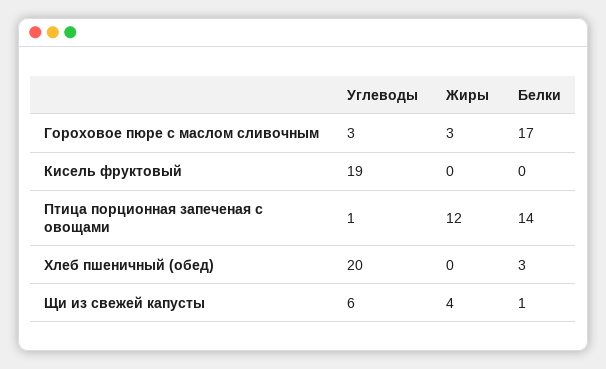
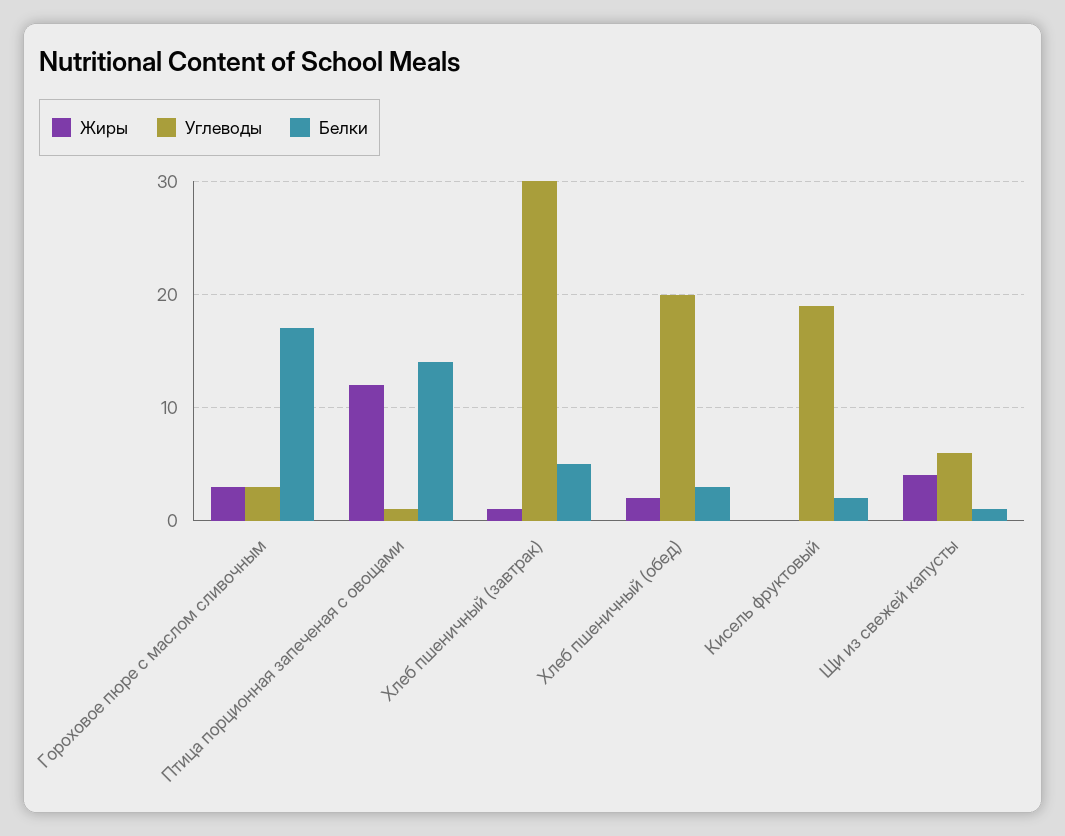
  {
    "Углеводы": {
      "Гороховое пюре с маслом сливочным": 3,
      "Кисель фруктовый": 19,
      "Птица порционная запеченая с овощами": 1,
      "Хлеб пшеничный (обед)": 20,
-     "Щи из свежей капусты": 6
+     "Щи из свежей капусты": 6,
+     "Хлеб пшеничный (завтрак)": 30
    },
    "Жиры": {
      "Гороховое пюре с маслом сливочным": 3,
      "Кисель фруктовый": 0,
      "Птица порционная запеченая с овощами": 12,
-     "Хлеб пшеничный (обед)": 0,
+     "Хлеб пшеничный (обед)": 2,
-     "Щи из свежей капусты": 4
+     "Щи из свежей капусты": 4,
+     "Хлеб пшеничный (завтрак)": 1
    },
    "Белки": {
      "Гороховое пюре с маслом сливочным": 17,
-     "Кисель фруктовый": 0,
+     "Кисель фруктовый": 2,
      "Птица порционная запеченая с овощами": 14,
      "Хлеб пшеничный (обед)": 3,
-     "Щи из свежей капусты": 1
+     "Щи из свежей капусты": 1,
+     "Хлеб пшеничный (завтрак)": 5
    }
  }

